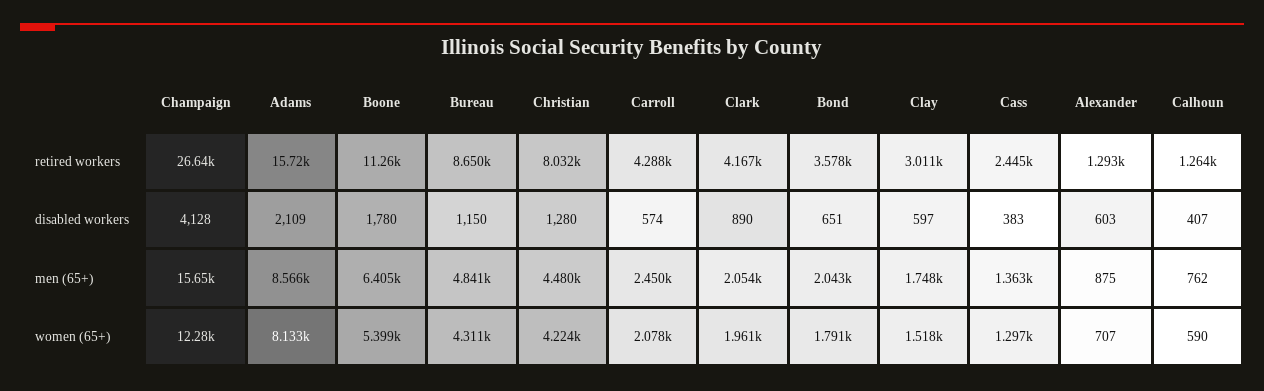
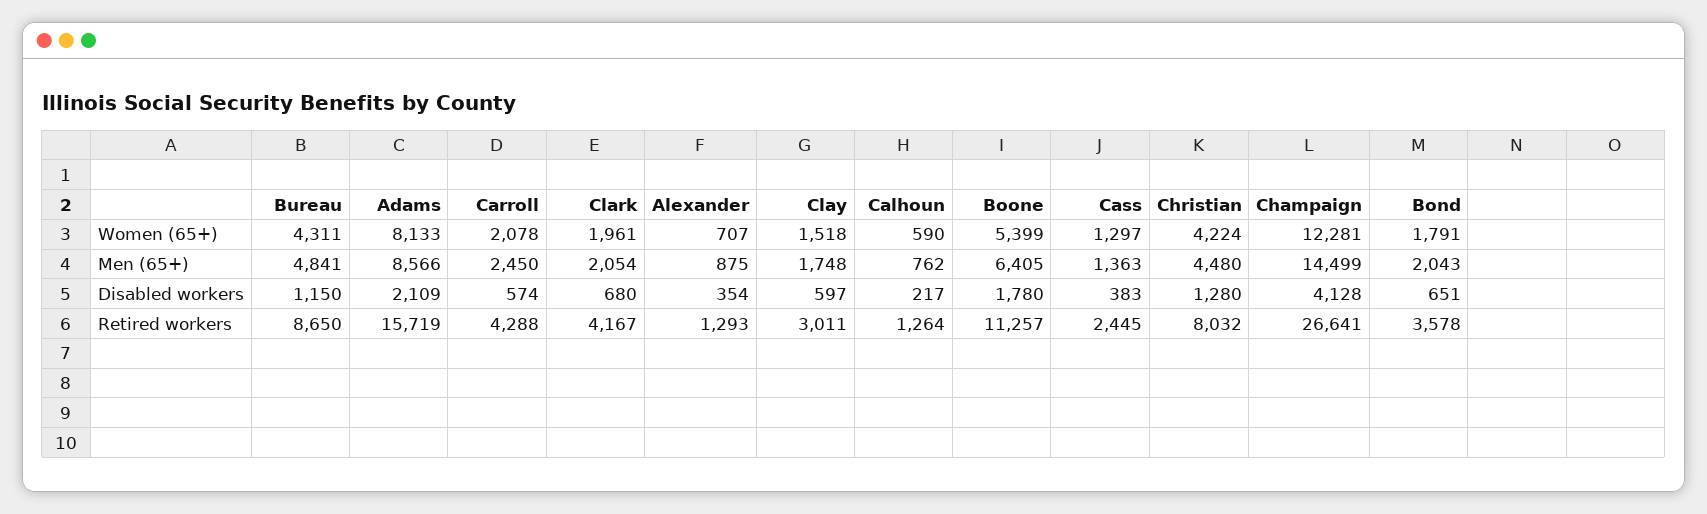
  {
    "Champaign": {
      "retired workers": 26641,
      "disabled workers": 4128,
-     "men (65+)": 15650,
+     "men (65+)": 14499,
      "women (65+)": 12281
    },
    "Adams": {
      "retired workers": 15719,
      "disabled workers": 2109,
      "men (65+)": 8566,
      "women (65+)": 8133
    },
    "Boone": {
      "retired workers": 11257,
      "disabled workers": 1780,
      "men (65+)": 6405,
      "women (65+)": 5399
    },
    "Bureau": {
      "retired workers": 8650,
      "disabled workers": 1150,
      "men (65+)": 4841,
      "women (65+)": 4311
    },
    "Christian": {
      "retired workers": 8032,
      "disabled workers": 1280,
      "men (65+)": 4480,
      "women (65+)": 4224
    },
    "Carroll": {
      "retired workers": 4288,
      "disabled workers": 574,
      "men (65+)": 2450,
      "women (65+)": 2078
    },
    "Clark": {
      "retired workers": 4167,
-     "disabled workers": 890,
+     "disabled workers": 680,
      "men (65+)": 2054,
      "women (65+)": 1961
    },
    "Bond": {
      "retired workers": 3578,
      "disabled workers": 651,
      "men (65+)": 2043,
      "women (65+)": 1791
    },
    "Clay": {
      "retired workers": 3011,
      "disabled workers": 597,
      "men (65+)": 1748,
      "women (65+)": 1518
    },
    "Cass": {
      "retired workers": 2445,
      "disabled workers": 383,
      "men (65+)": 1363,
      "women (65+)": 1297
    },
    "Alexander": {
      "retired workers": 1293,
-     "disabled workers": 603,
+     "disabled workers": 354,
      "men (65+)": 875,
      "women (65+)": 707
    },
    "Calhoun": {
      "retired workers": 1264,
-     "disabled workers": 407,
+     "disabled workers": 217,
      "men (65+)": 762,
      "women (65+)": 590
    }
  }

